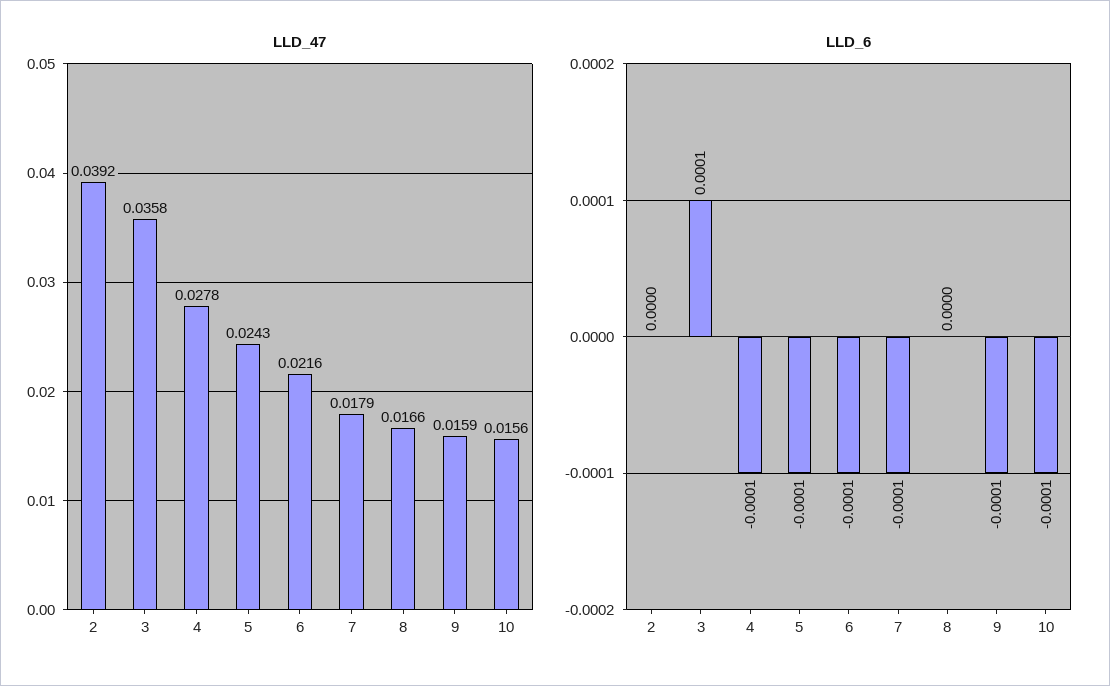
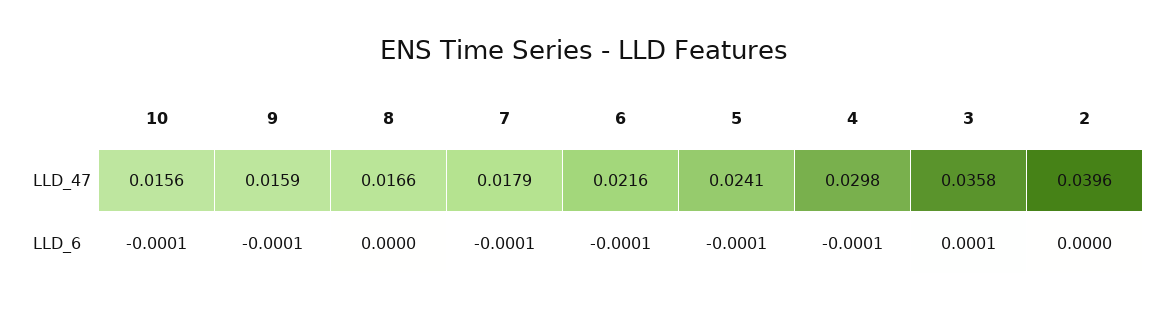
  {
    "LLD_47": {
-     "2": 0.0392,
+     "2": 0.0396,
      "3": 0.0358,
-     "4": 0.0278,
+     "4": 0.0298,
-     "5": 0.0243,
+     "5": 0.0241,
      "6": 0.0216,
      "7": 0.0179,
      "8": 0.0166,
      "9": 0.0159,
      "10": 0.0156
    },
    "LLD_6": {
      "2": 0,
      "3": 0.0001,
      "4": -0.0001,
      "5": -0.0001,
      "6": -0.0001,
      "7": -0.0001,
      "8": 0,
      "9": -0.0001,
      "10": -0.0001
    }
  }

